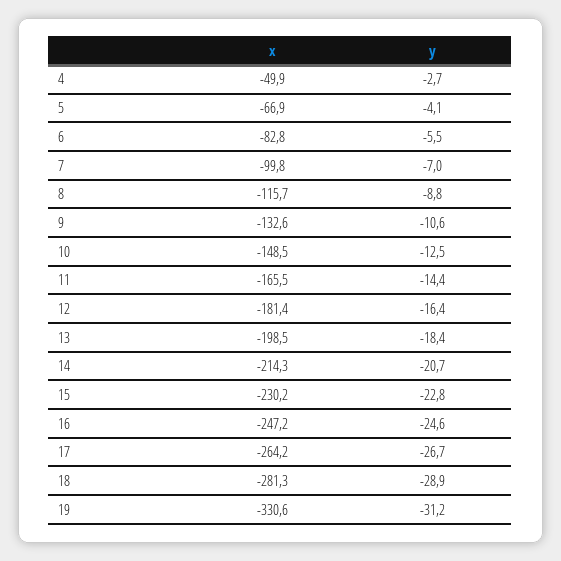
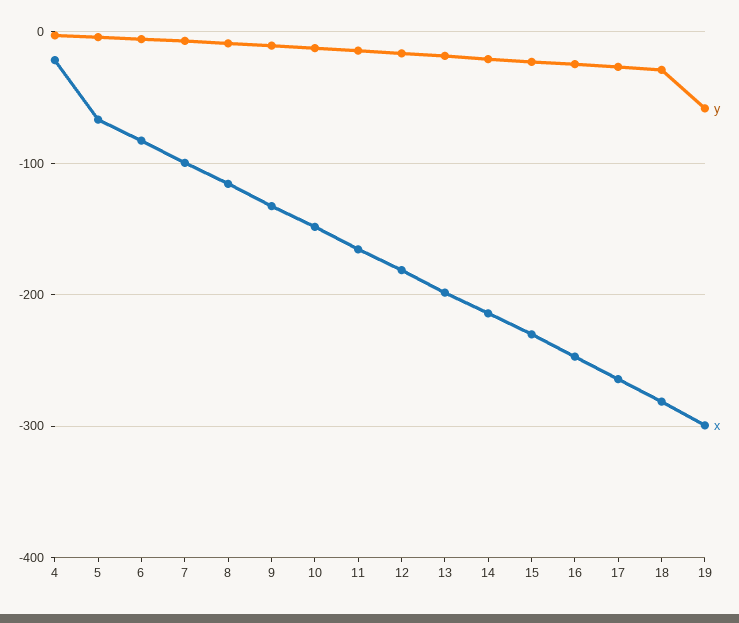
  {
    "x": {
-     "4": -49.9,
+     "4": -20,
      "5": -66.9,
      "6": -82.8,
      "7": -99.8,
      "8": -115.7,
      "9": -132.6,
      "10": -148.5,
      "11": -165.5,
      "12": -181.4,
      "13": -198.5,
      "14": -214.3,
      "15": -230.2,
      "16": -247.2,
      "17": -264.2,
      "18": -281.3,
-     "19": -330.6
+     "19": -300
    },
    "y": {
      "4": -2.7,
      "5": -4.1,
      "6": -5.5,
      "7": -7,
      "8": -8.8,
      "9": -10.6,
      "10": -12.5,
      "11": -14.4,
      "12": -16.4,
      "13": -18.4,
      "14": -20.7,
      "15": -22.8,
      "16": -24.6,
      "17": -26.7,
      "18": -28.9,
-     "19": -31.2
+     "19": -60
    }
  }

